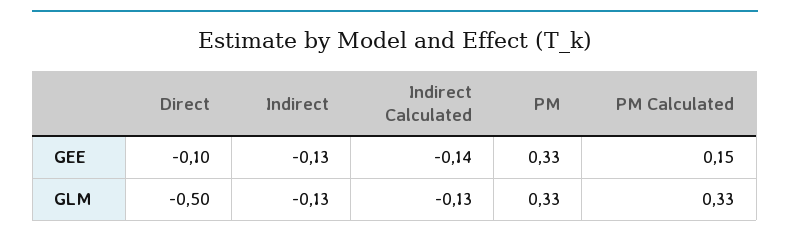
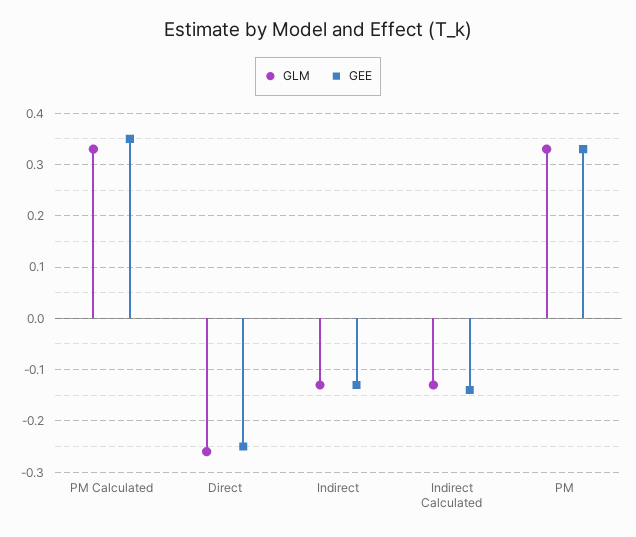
  {
    "GEE": {
-     "Direct": -0.1,
+     "Direct": -0.25,
      "Indirect": -0.13,
      "Indirect Calculated": -0.14,
      "PM": 0.33,
-     "PM Calculated": 0.15
+     "PM Calculated": 0.35
    },
    "GLM": {
-     "Direct": -0.5,
+     "Direct": -0.25,
      "Indirect": -0.13,
      "Indirect Calculated": -0.13,
      "PM": 0.33,
      "PM Calculated": 0.33
    }
  }

